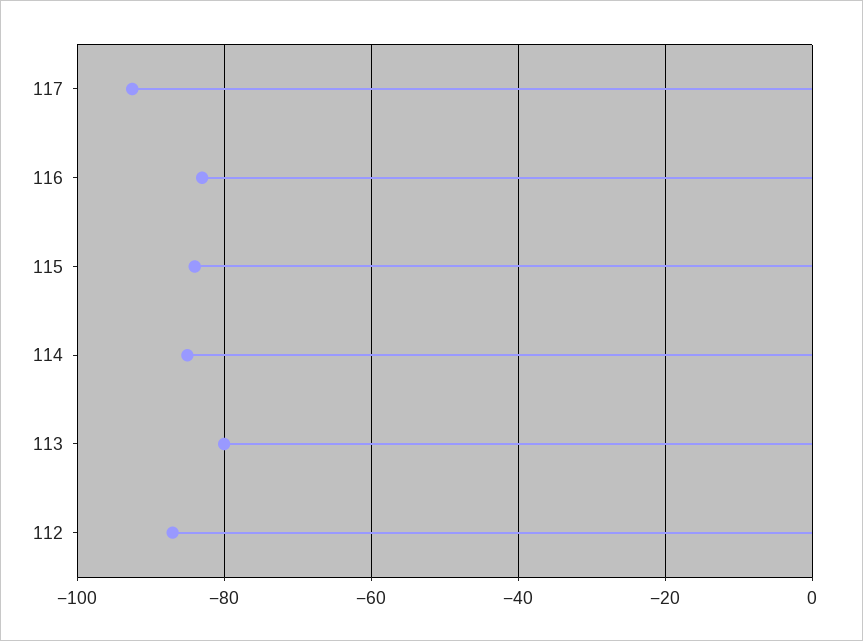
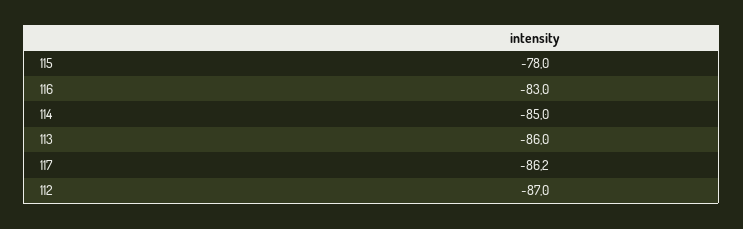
  {
-   "117": -92,
+   "117": -86.2,
    "116": -83,
-   "115": -84,
+   "115": -78,
    "114": -85,
-   "113": -80,
+   "113": -86,
    "112": -87
  }

